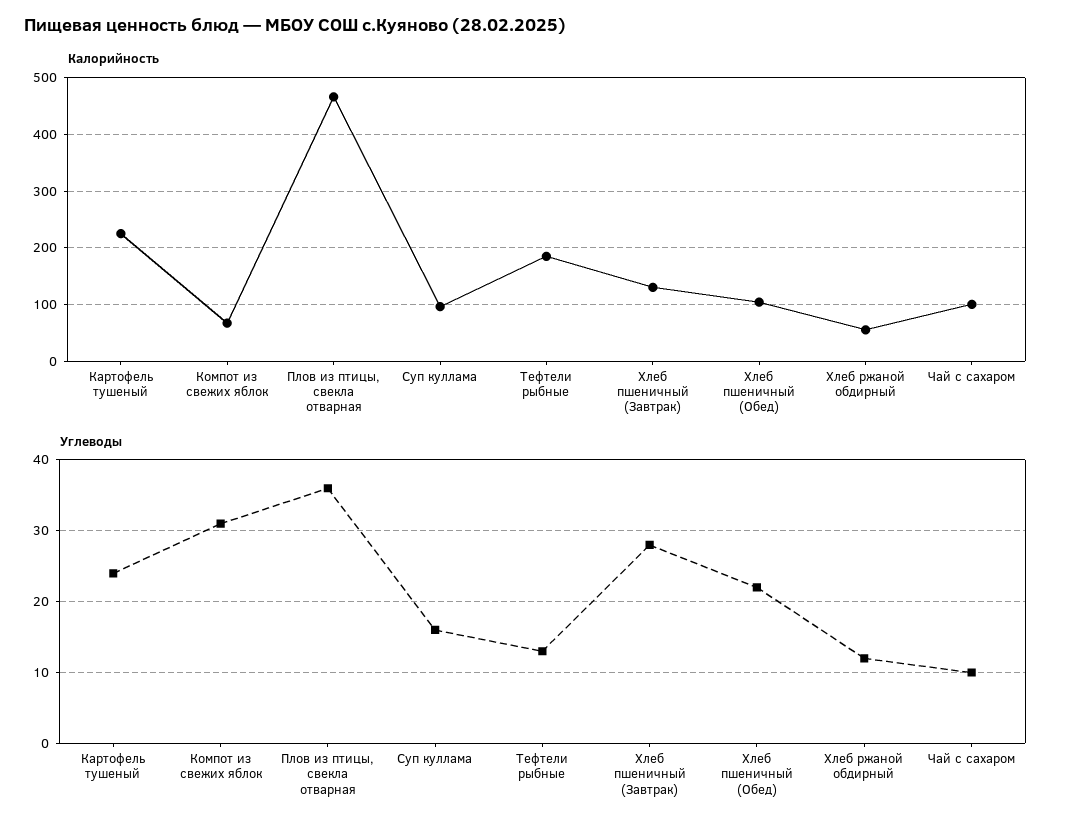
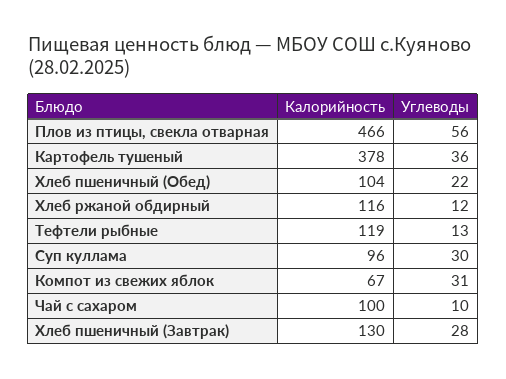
  {
    "Калорийность": {
-     "Картофель тушеный": 220,
+     "Картофель тушеный": 378,
      "Компот из свежих яблок": 67,
      "Плов из птицы, свекла отварная": 466,
      "Суп куллама": 96,
-     "Тефтели рыбные": 180,
+     "Тефтели рыбные": 119,
      "Хлеб пшеничный (Завтрак)": 130,
      "Хлеб пшеничный (Обед)": 104,
-     "Хлеб ржаной обдирный": 60,
+     "Хлеб ржаной обдирный": 116,
      "Чай с сахаром": 100
    },
    "Углеводы": {
-     "Картофель тушеный": 24,
+     "Картофель тушеный": 36,
      "Компот из свежих яблок": 31,
-     "Плов из птицы, свекла отварная": 36,
+     "Плов из птицы, свекла отварная": 56,
-     "Суп куллама": 16,
+     "Суп куллама": 30,
      "Тефтели рыбные": 13,
      "Хлеб пшеничный (Завтрак)": 28,
      "Хлеб пшеничный (Обед)": 22,
      "Хлеб ржаной обдирный": 12,
      "Чай с сахаром": 10
    }
  }

